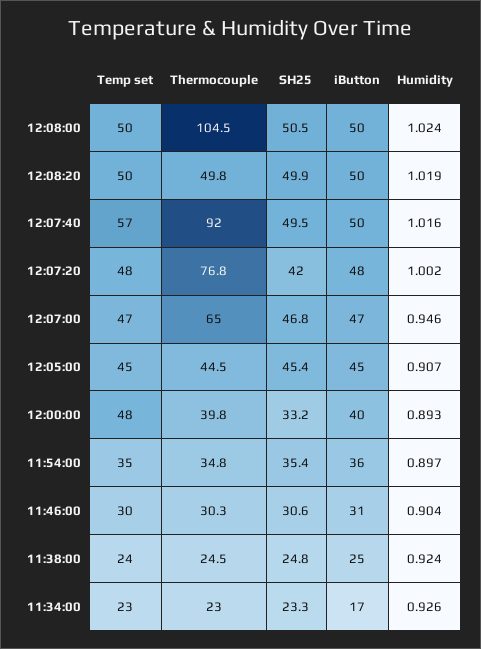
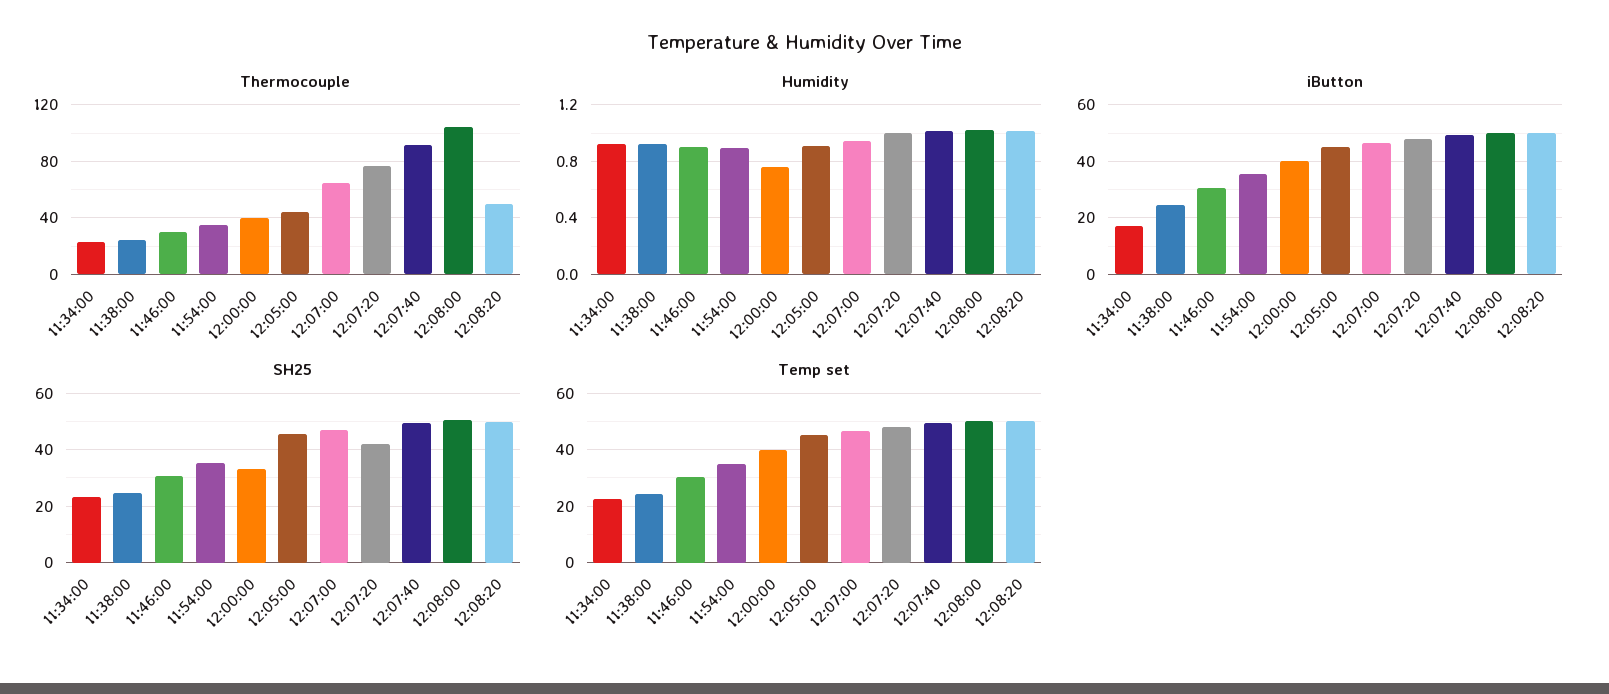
  {
    "Temp set": {
      "12:08:00": 50,
      "12:08:20": 50,
-     "12:07:40": 57,
+     "12:07:40": 50,
      "12:07:20": 48,
      "12:07:00": 47,
      "12:05:00": 45,
-     "12:00:00": 48,
+     "12:00:00": 40,
      "11:54:00": 35,
      "11:46:00": 30,
      "11:38:00": 24,
      "11:34:00": 23
    },
    "Thermocouple": {
      "12:08:00": 104.5,
      "12:08:20": 49.8,
      "12:07:40": 92,
      "12:07:20": 76.8,
      "12:07:00": 65,
      "12:05:00": 44.5,
      "12:00:00": 39.8,
      "11:54:00": 34.8,
      "11:46:00": 30.3,
      "11:38:00": 24.5,
      "11:34:00": 23
    },
    "SH25": {
      "12:08:00": 50.5,
      "12:08:20": 49.9,
      "12:07:40": 49.5,
      "12:07:20": 42,
      "12:07:00": 46.8,
      "12:05:00": 45.4,
      "12:00:00": 33.2,
      "11:54:00": 35.4,
      "11:46:00": 30.6,
      "11:38:00": 24.8,
      "11:34:00": 23.3
    },
    "iButton": {
      "12:08:00": 50,
      "12:08:20": 50,
      "12:07:40": 50,
      "12:07:20": 48,
      "12:07:00": 47,
      "12:05:00": 45,
      "12:00:00": 40,
      "11:54:00": 36,
      "11:46:00": 31,
      "11:38:00": 25,
      "11:34:00": 17
    },
    "Humidity": {
      "12:08:00": 1.024,
      "12:08:20": 1.019,
      "12:07:40": 1.016,
      "12:07:20": 1.002,
      "12:07:00": 0.946,
      "12:05:00": 0.907,
-     "12:00:00": 0.893,
+     "12:00:00": 0.75,
      "11:54:00": 0.897,
      "11:46:00": 0.904,
      "11:38:00": 0.924,
      "11:34:00": 0.926
    }
  }

